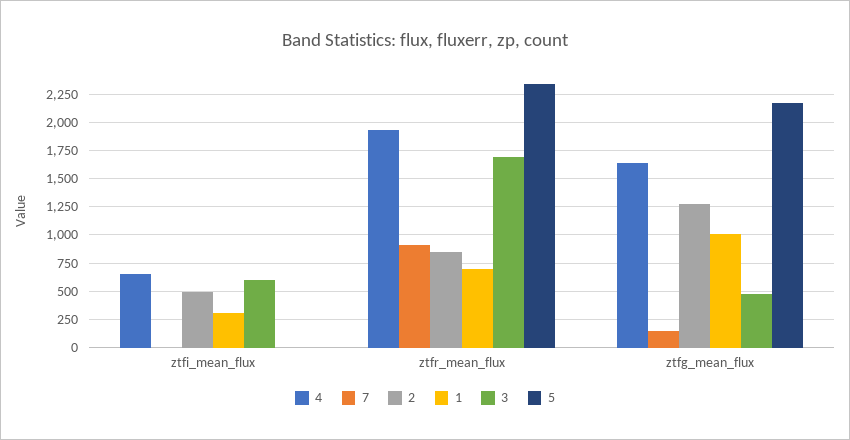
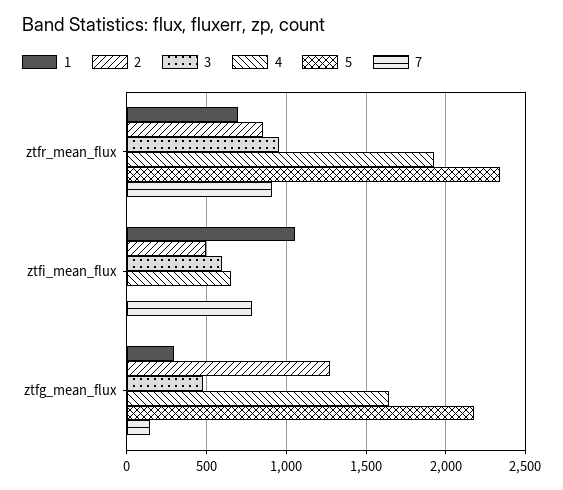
  {
    "4": {
      "ztfi_mean_flux": 650,
      "ztfr_mean_flux": 1950,
      "ztfg_mean_flux": 1650
    },
    "7": {
-     "ztfi_mean_flux": 0,
+     "ztfi_mean_flux": 800,
      "ztfr_mean_flux": 900,
      "ztfg_mean_flux": 150
    },
    "2": {
      "ztfi_mean_flux": 500,
      "ztfr_mean_flux": 850,
      "ztfg_mean_flux": 1250
    },
    "1": {
-     "ztfi_mean_flux": 250,
+     "ztfi_mean_flux": 1050,
      "ztfr_mean_flux": 700,
-     "ztfg_mean_flux": 1000
+     "ztfg_mean_flux": 300
    },
    "3": {
      "ztfi_mean_flux": 600,
-     "ztfr_mean_flux": 1750,
+     "ztfr_mean_flux": 950,
      "ztfg_mean_flux": 450
    },
    "5": {
      "ztfi_mean_flux": 0,
      "ztfr_mean_flux": 2350,
      "ztfg_mean_flux": 2150
    }
  }

